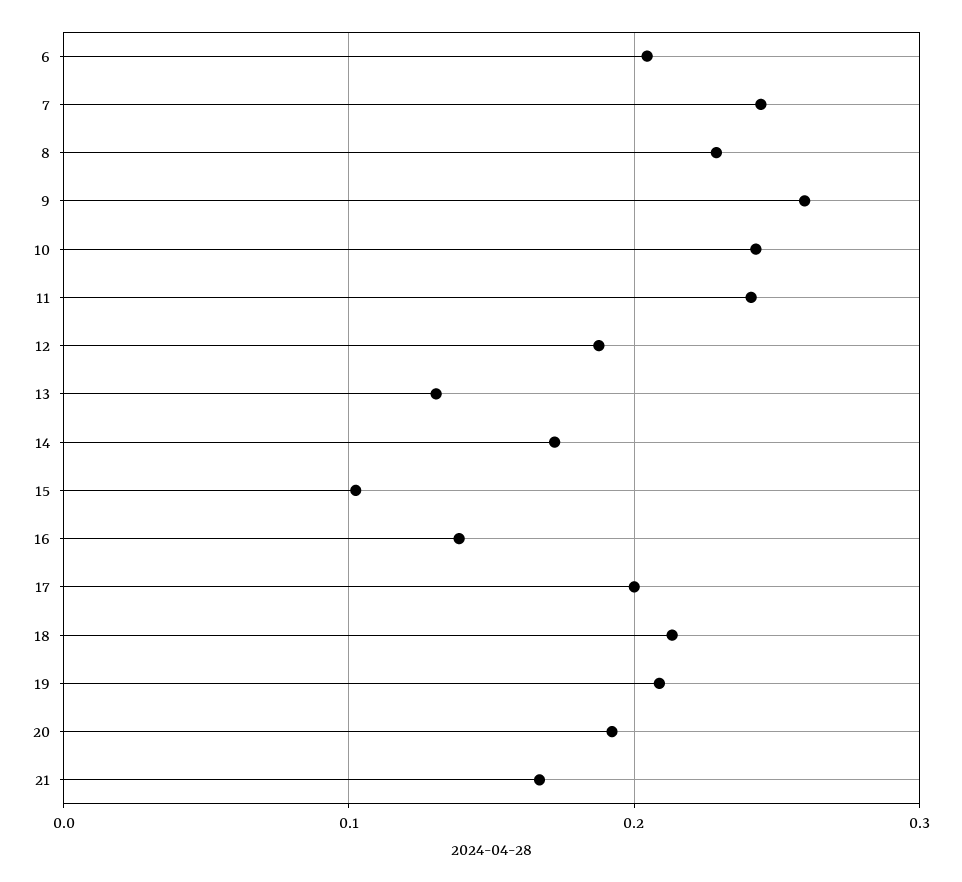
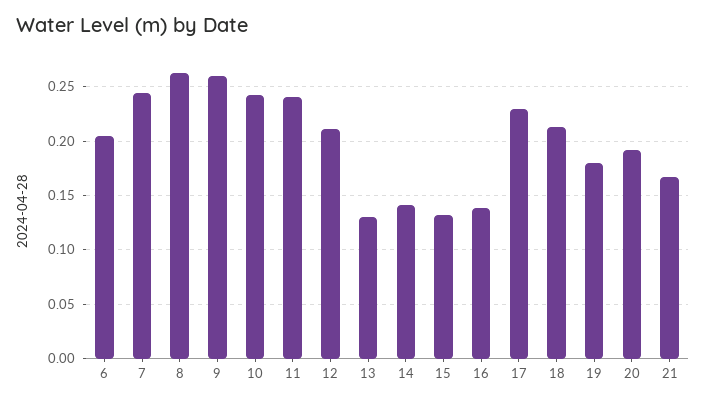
  {
    "6": 0.2,
    "7": 0.24,
-   "8": 0.23,
+   "8": 0.26,
    "9": 0.26,
    "10": 0.24,
    "11": 0.24,
-   "12": 0.19,
+   "12": 0.21,
    "13": 0.13,
-   "14": 0.17,
+   "14": 0.14,
-   "15": 0.1,
+   "15": 0.13,
    "16": 0.14,
-   "17": 0.2,
+   "17": 0.23,
    "18": 0.21,
-   "19": 0.21,
+   "19": 0.18,
    "20": 0.19,
    "21": 0.17
  }

